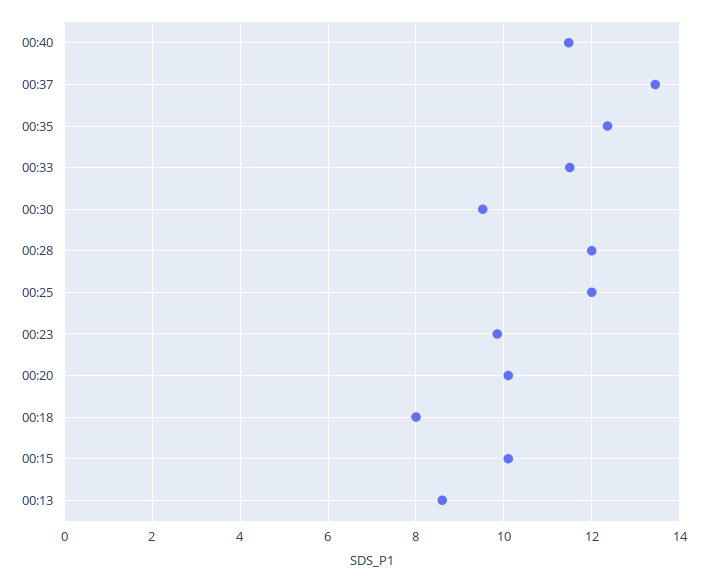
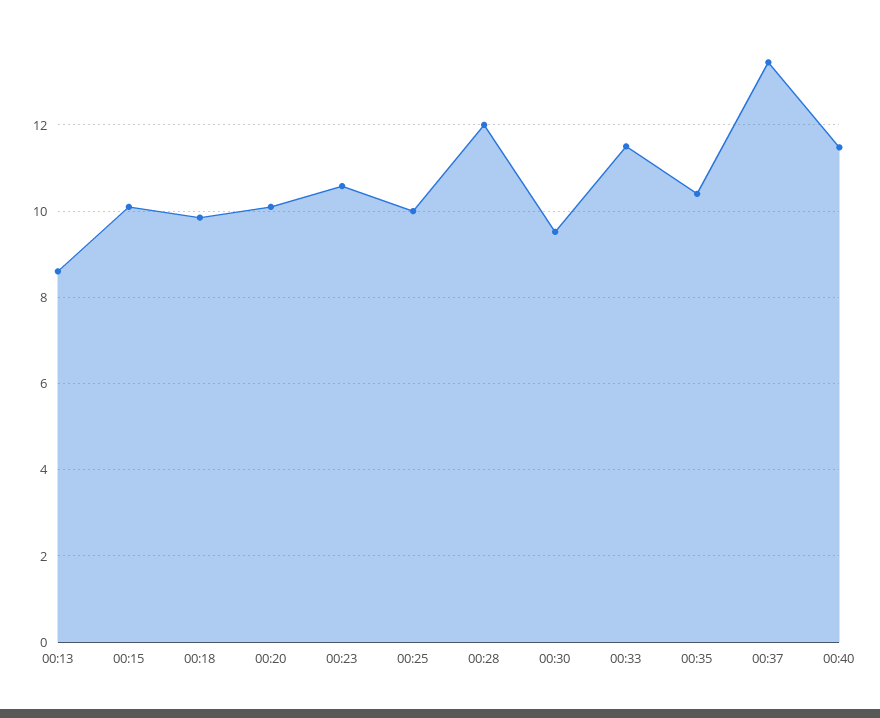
  {
    "00:40": 11.4,
    "00:37": 13.4,
-   "00:35": 12.4,
+   "00:35": 10.4,
    "00:33": 11.6,
    "00:30": 9.6,
    "00:28": 12,
-   "00:25": 12,
+   "00:25": 10,
-   "00:23": 9.8,
+   "00:23": 10.6,
    "00:20": 10.2,
-   "00:18": 8,
+   "00:18": 9.8,
    "00:15": 10.2,
    "00:13": 8.6
  }

